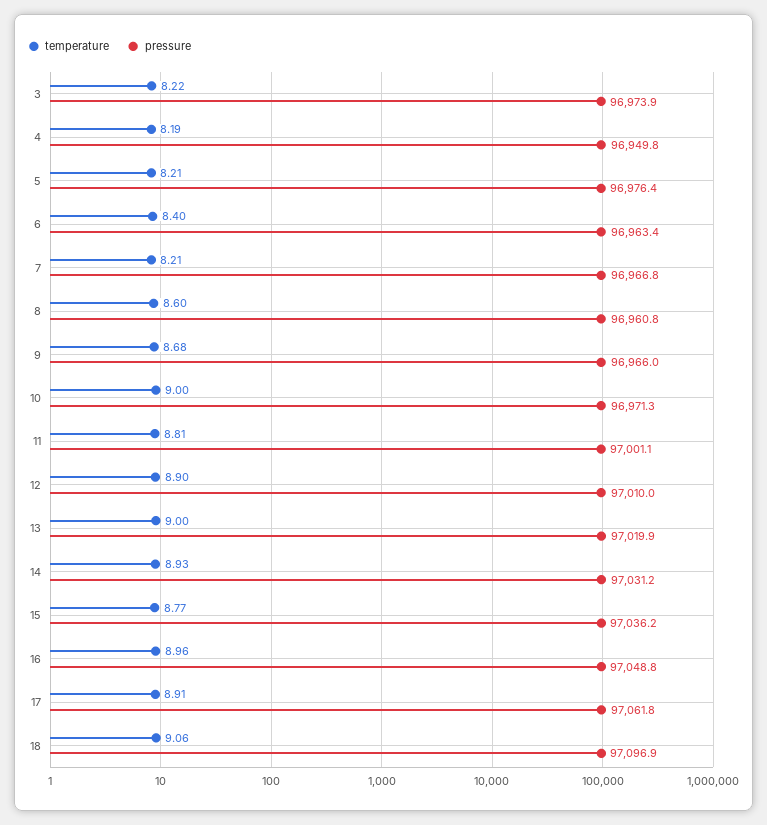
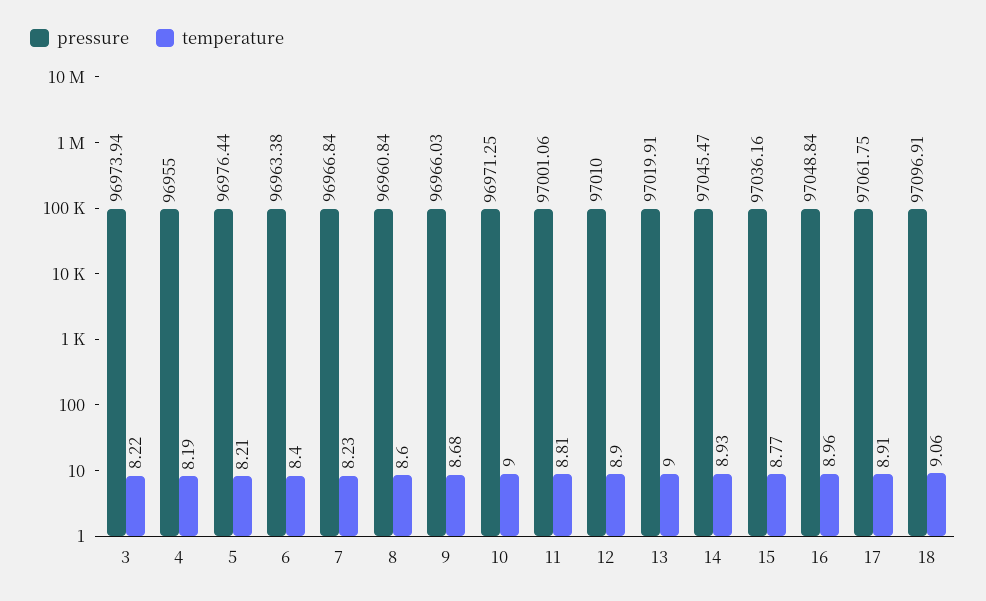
  {
    "temperature": {
      "3": 8.22,
      "4": 8.19,
      "5": 8.21,
      "6": 8.4,
-     "7": 8.21,
+     "7": 8.23,
      "8": 8.6,
      "9": 8.68,
      "10": 9,
      "11": 8.81,
      "12": 8.9,
      "13": 9,
      "14": 8.93,
      "15": 8.77,
      "16": 8.96,
      "17": 8.91,
      "18": 9.06
    },
    "pressure": {
      "3": 96973.94,
-     "4": 96949.8,
+     "4": 96955,
      "5": 96976.44,
      "6": 96963.38,
      "7": 96966.84,
      "8": 96960.84,
      "9": 96966.03,
      "10": 96971.25,
      "11": 97001.06,
      "12": 97010,
      "13": 97019.91,
-     "14": 97031.2,
+     "14": 97045.47,
      "15": 97036.16,
      "16": 97048.84,
      "17": 97061.75,
      "18": 97096.91
    }
  }

